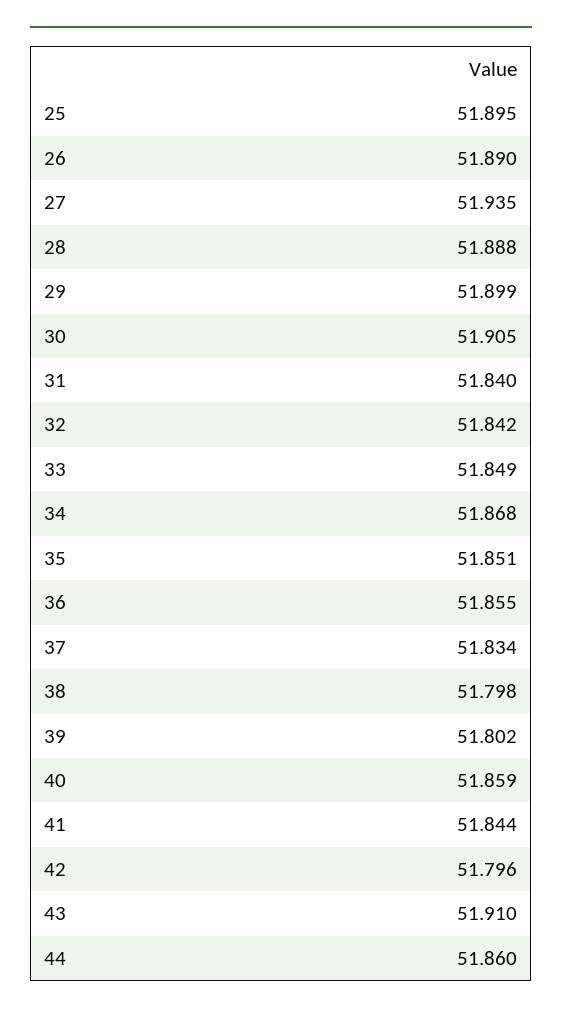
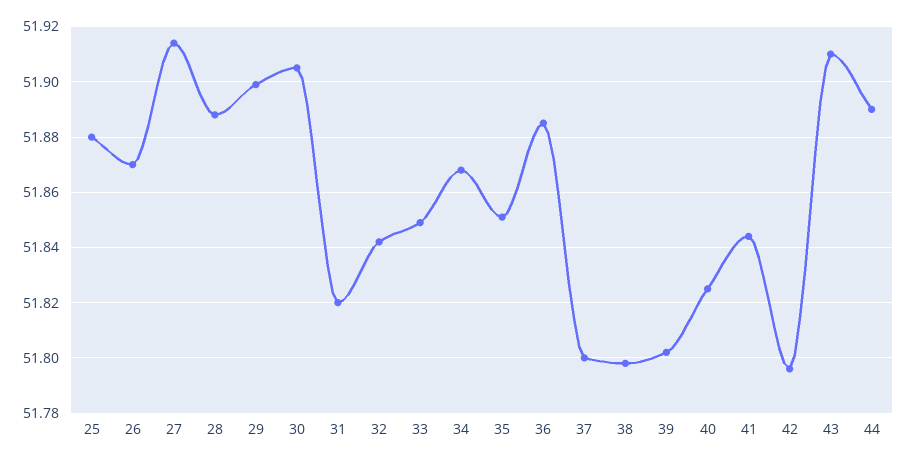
  {
-   "25": 51.895,
+   "25": 51.88,
-   "26": 51.89,
+   "26": 51.87,
-   "27": 51.935,
+   "27": 51.915,
    "28": 51.888,
    "29": 51.899,
    "30": 51.905,
-   "31": 51.84,
+   "31": 51.82,
    "32": 51.842,
    "33": 51.849,
    "34": 51.868,
    "35": 51.851,
-   "36": 51.855,
+   "36": 51.885,
-   "37": 51.834,
+   "37": 51.8,
    "38": 51.798,
    "39": 51.802,
-   "40": 51.859,
+   "40": 51.825,
    "41": 51.844,
    "42": 51.796,
    "43": 51.91,
-   "44": 51.86
+   "44": 51.89
  }

